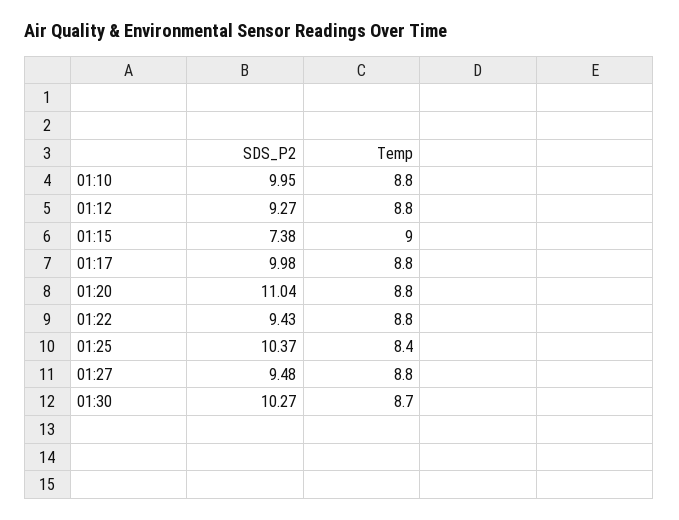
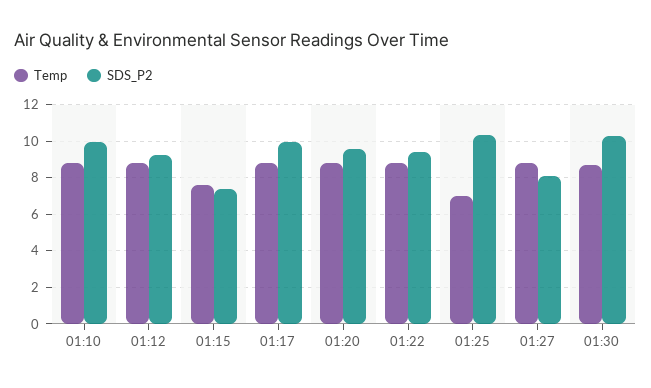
  {
    "SDS_P2": {
      "01:10": 9.95,
      "01:12": 9.27,
      "01:15": 7.38,
      "01:17": 9.98,
-     "01:20": 11.04,
+     "01:20": 9.5,
      "01:22": 9.43,
      "01:25": 10.37,
-     "01:27": 9.48,
+     "01:27": 8,
      "01:30": 10.27
    },
    "Temp": {
      "01:10": 8.8,
      "01:12": 8.8,
-     "01:15": 9,
+     "01:15": 7.5,
      "01:17": 8.8,
      "01:20": 8.8,
      "01:22": 8.8,
-     "01:25": 8.4,
+     "01:25": 7,
      "01:27": 8.8,
      "01:30": 8.7
    }
  }

